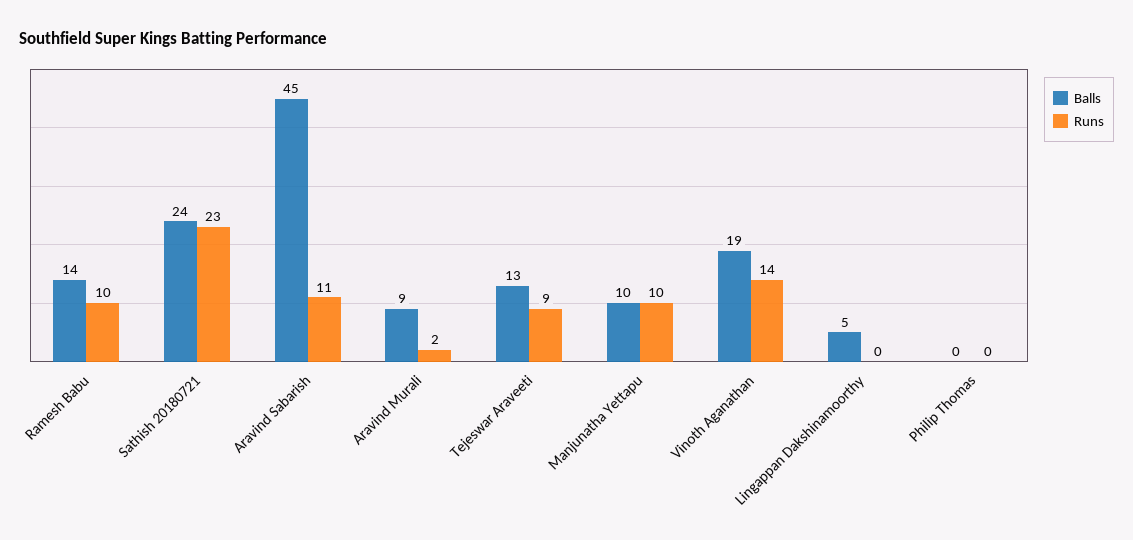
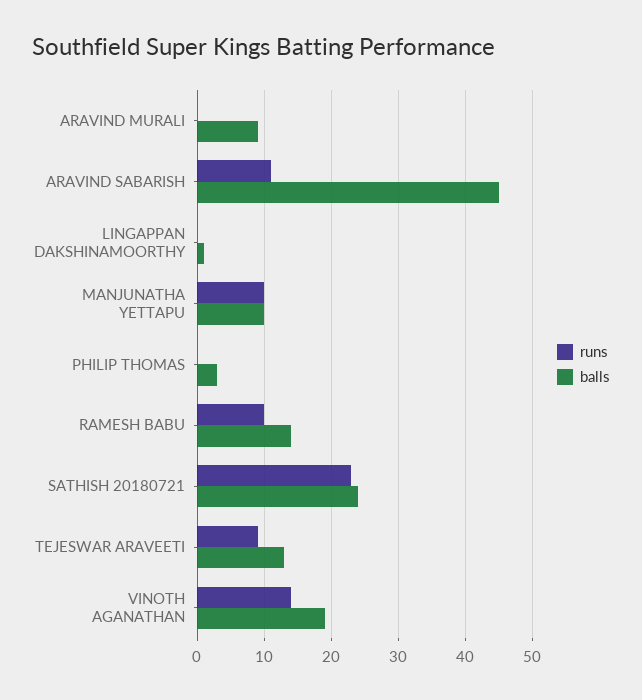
  {
    "Balls": {
      "Ramesh Babu": 14,
      "Sathish 20180721": 24,
      "Aravind Sabarish": 45,
      "Aravind Murali": 9,
      "Tejeswar Araveeti": 13,
      "Manjunatha Yettapu": 10,
      "Vinoth Aganathan": 19,
-     "Lingappan Dakshinamoorthy": 5,
+     "Lingappan Dakshinamoorthy": 1,
-     "Philip Thomas": 0
+     "Philip Thomas": 3
    },
    "Runs": {
      "Ramesh Babu": 10,
      "Sathish 20180721": 23,
      "Aravind Sabarish": 11,
-     "Aravind Murali": 2,
+     "Aravind Murali": 0,
      "Tejeswar Araveeti": 9,
      "Manjunatha Yettapu": 10,
      "Vinoth Aganathan": 14,
      "Lingappan Dakshinamoorthy": 0,
      "Philip Thomas": 0
    }
  }

